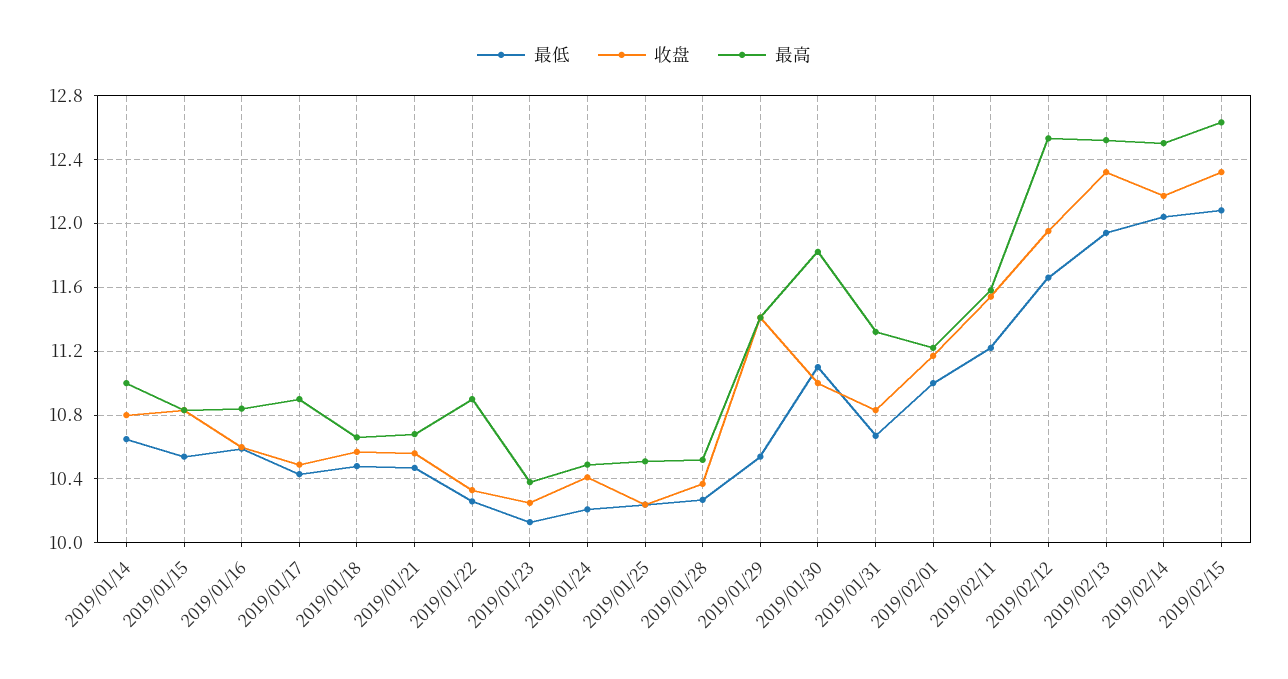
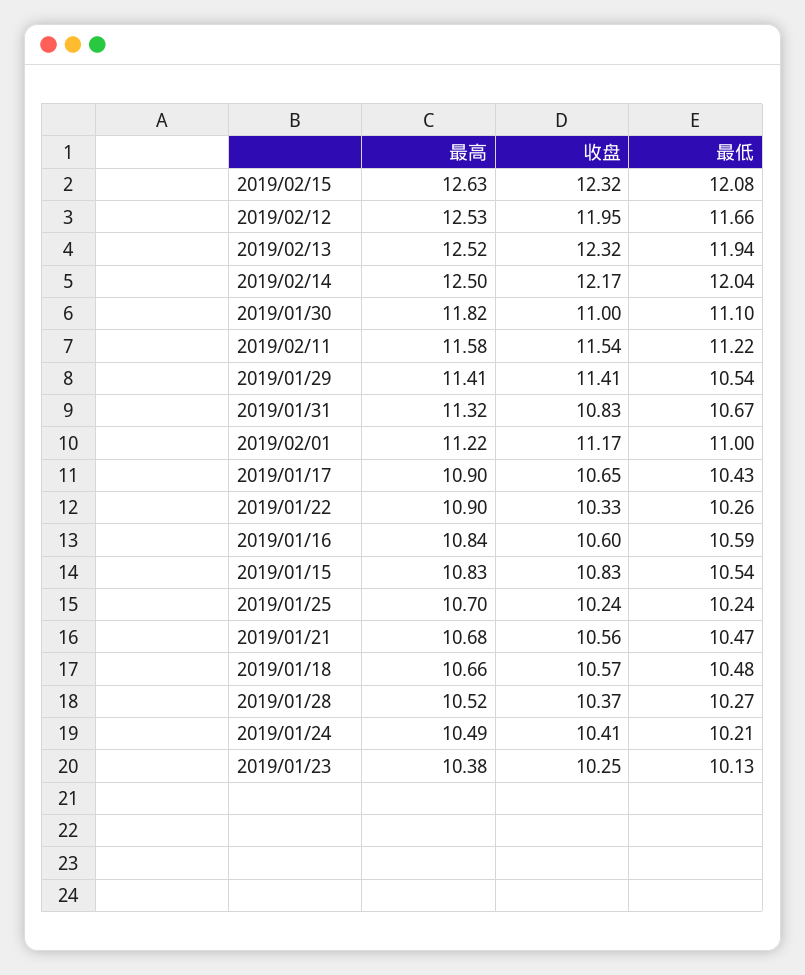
  {
    "最低": {
-     "2019/01/14": 10.65,
      "2019/01/15": 10.54,
      "2019/01/16": 10.59,
      "2019/01/17": 10.43,
      "2019/01/18": 10.48,
      "2019/01/21": 10.47,
      "2019/01/22": 10.26,
      "2019/01/23": 10.13,
      "2019/01/24": 10.21,
      "2019/01/25": 10.24,
      "2019/01/28": 10.27,
      "2019/01/29": 10.54,
      "2019/01/30": 11.1,
      "2019/01/31": 10.67,
      "2019/02/01": 11,
      "2019/02/11": 11.22,
      "2019/02/12": 11.66,
      "2019/02/13": 11.94,
      "2019/02/14": 12.04,
      "2019/02/15": 12.08
    },
    "收盘": {
-     "2019/01/14": 10.8,
      "2019/01/15": 10.83,
      "2019/01/16": 10.6,
-     "2019/01/17": 10.5,
+     "2019/01/17": 10.65,
      "2019/01/18": 10.57,
      "2019/01/21": 10.56,
      "2019/01/22": 10.33,
      "2019/01/23": 10.25,
      "2019/01/24": 10.41,
      "2019/01/25": 10.24,
      "2019/01/28": 10.37,
      "2019/01/29": 11.41,
      "2019/01/30": 11,
      "2019/01/31": 10.83,
      "2019/02/01": 11.17,
      "2019/02/11": 11.54,
      "2019/02/12": 11.95,
      "2019/02/13": 12.32,
      "2019/02/14": 12.17,
      "2019/02/15": 12.32
    },
    "最高": {
-     "2019/01/14": 11,
      "2019/01/15": 10.83,
      "2019/01/16": 10.84,
      "2019/01/17": 10.9,
      "2019/01/18": 10.66,
      "2019/01/21": 10.68,
      "2019/01/22": 10.9,
      "2019/01/23": 10.38,
      "2019/01/24": 10.49,
-     "2019/01/25": 10.5,
+     "2019/01/25": 10.7,
      "2019/01/28": 10.52,
      "2019/01/29": 11.41,
      "2019/01/30": 11.82,
      "2019/01/31": 11.32,
      "2019/02/01": 11.22,
      "2019/02/11": 11.58,
      "2019/02/12": 12.53,
      "2019/02/13": 12.52,
      "2019/02/14": 12.5,
      "2019/02/15": 12.63
    }
  }

